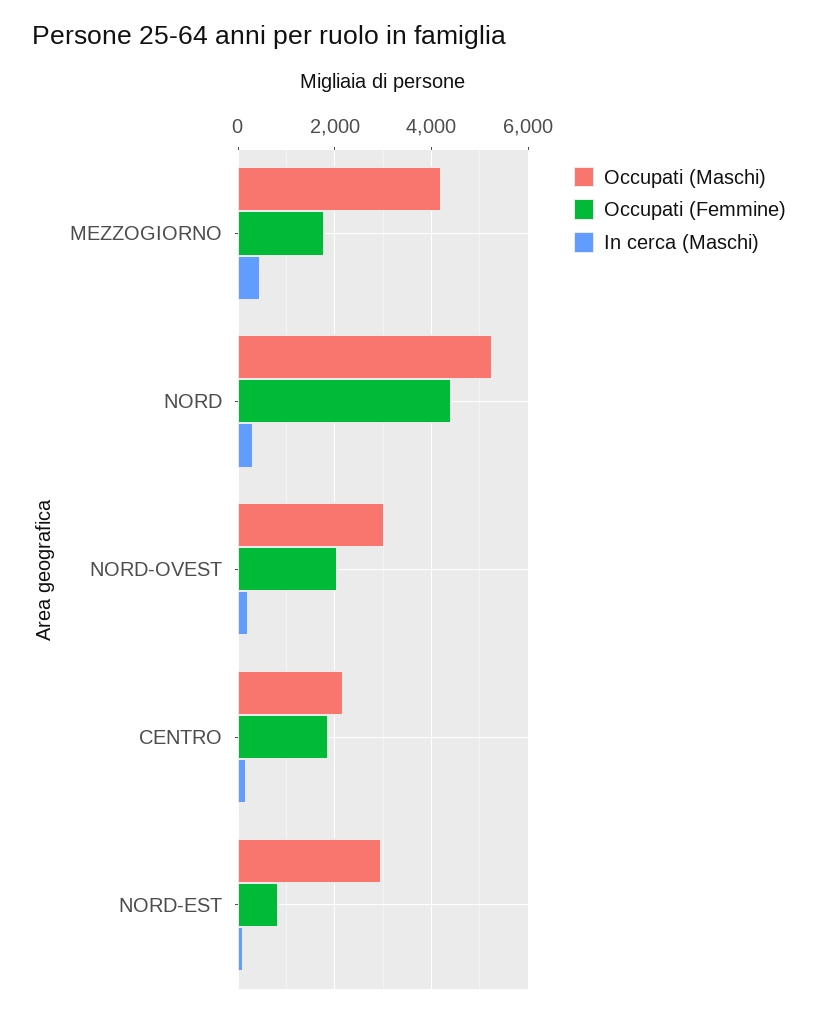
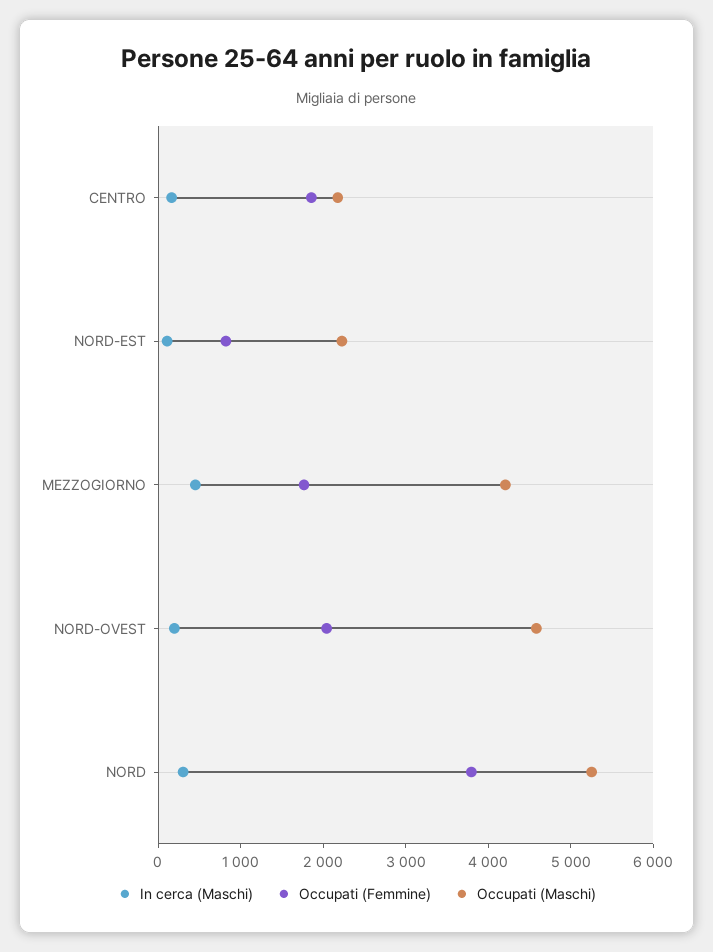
  {
    "Occupati (Maschi)": {
      "MEZZOGIORNO": 4200,
      "NORD": 5200,
-     "NORD-OVEST": 3000,
+     "NORD-OVEST": 4600,
      "CENTRO": 2200,
-     "NORD-EST": 3000
+     "NORD-EST": 2200
    },
    "Occupati (Femmine)": {
      "MEZZOGIORNO": 1800,
-     "NORD": 4400,
+     "NORD": 3800,
      "NORD-OVEST": 2000,
      "CENTRO": 1800,
      "NORD-EST": 800
    },
    "In cerca (Maschi)": {
      "MEZZOGIORNO": 400,
      "NORD": 400,
      "NORD-OVEST": 200,
      "CENTRO": 200,
      "NORD-EST": 200
    }
  }

